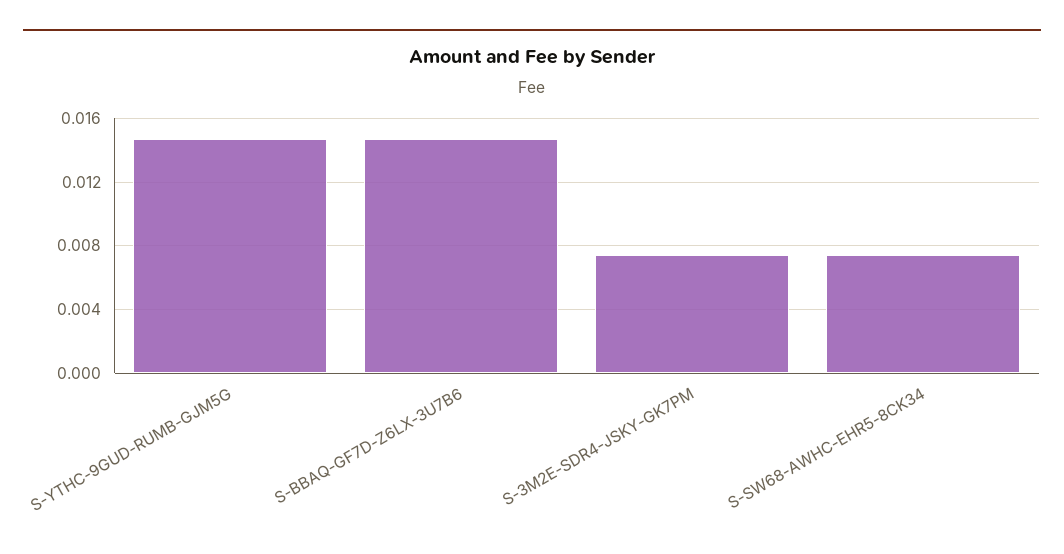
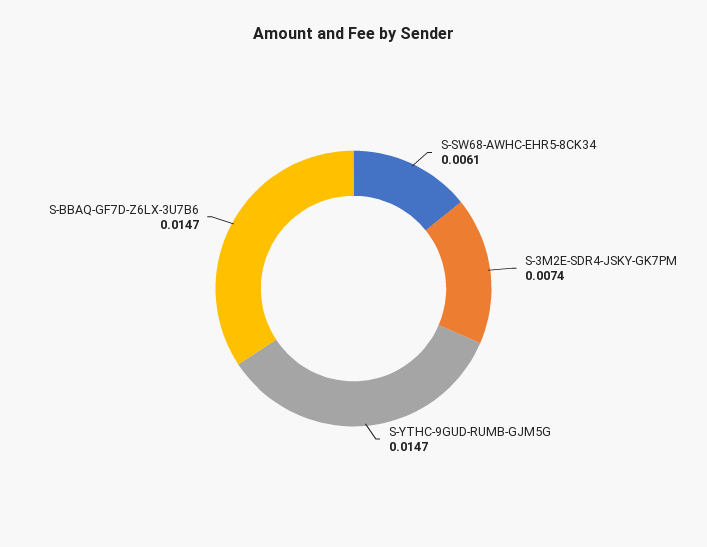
  {
    "S-YTHC-9GUD-RUMB-GJM5G": 0.0147,
    "S-BBAQ-GF7D-Z6LX-3U7B6": 0.0147,
    "S-3M2E-SDR4-JSKY-GK7PM": 0.0074,
-   "S-SW68-AWHC-EHR5-8CK34": 0.0075
+   "S-SW68-AWHC-EHR5-8CK34": 0.0061
  }

